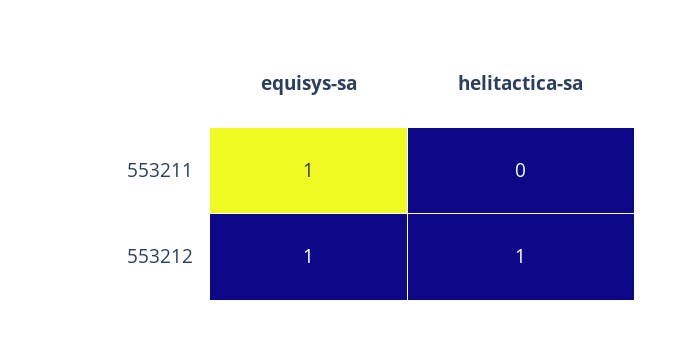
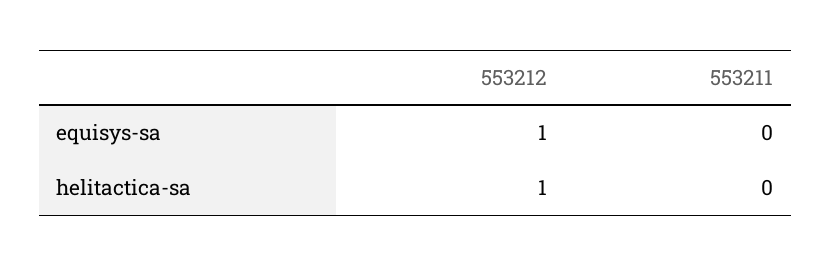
  {
    "equisys-sa": {
-     "553211": 1,
+     "553211": 0,
      "553212": 1
    },
    "helitactica-sa": {
      "553211": 0,
      "553212": 1
    }
  }

